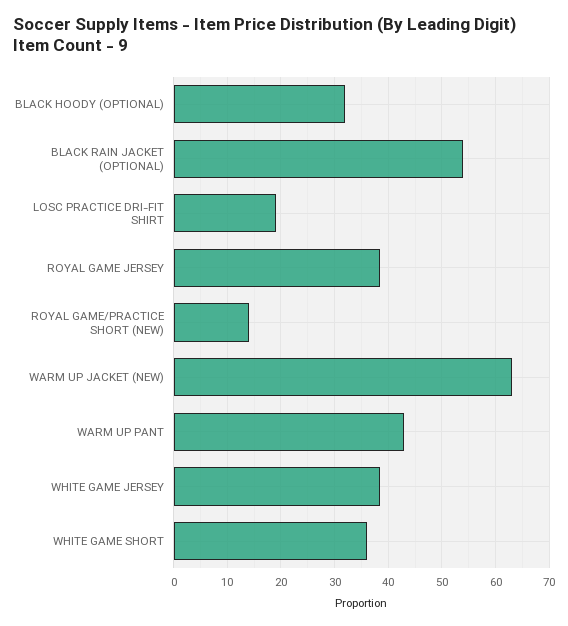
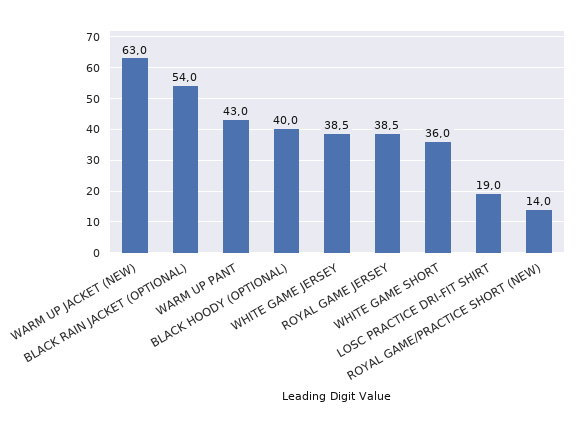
  {
-   "BLACK HOODY (OPTIONAL)": 32,
+   "BLACK HOODY (OPTIONAL)": 40,
    "BLACK RAIN JACKET (OPTIONAL)": 54,
    "LOSC PRACTICE DRI-FIT SHIRT": 19,
    "ROYAL GAME JERSEY": 38.5,
    "ROYAL GAME/PRACTICE SHORT (NEW)": 14,
    "WARM UP JACKET (NEW)": 63,
    "WARM UP PANT": 43,
    "WHITE GAME JERSEY": 38.5,
    "WHITE GAME SHORT": 36
  }

